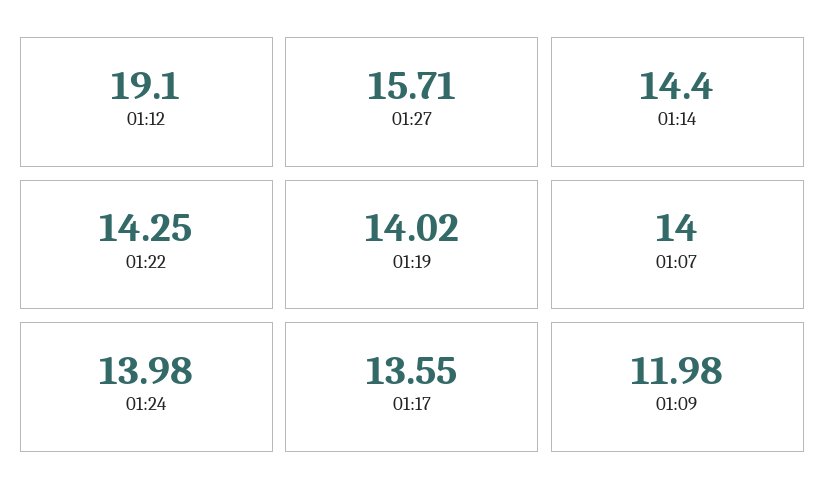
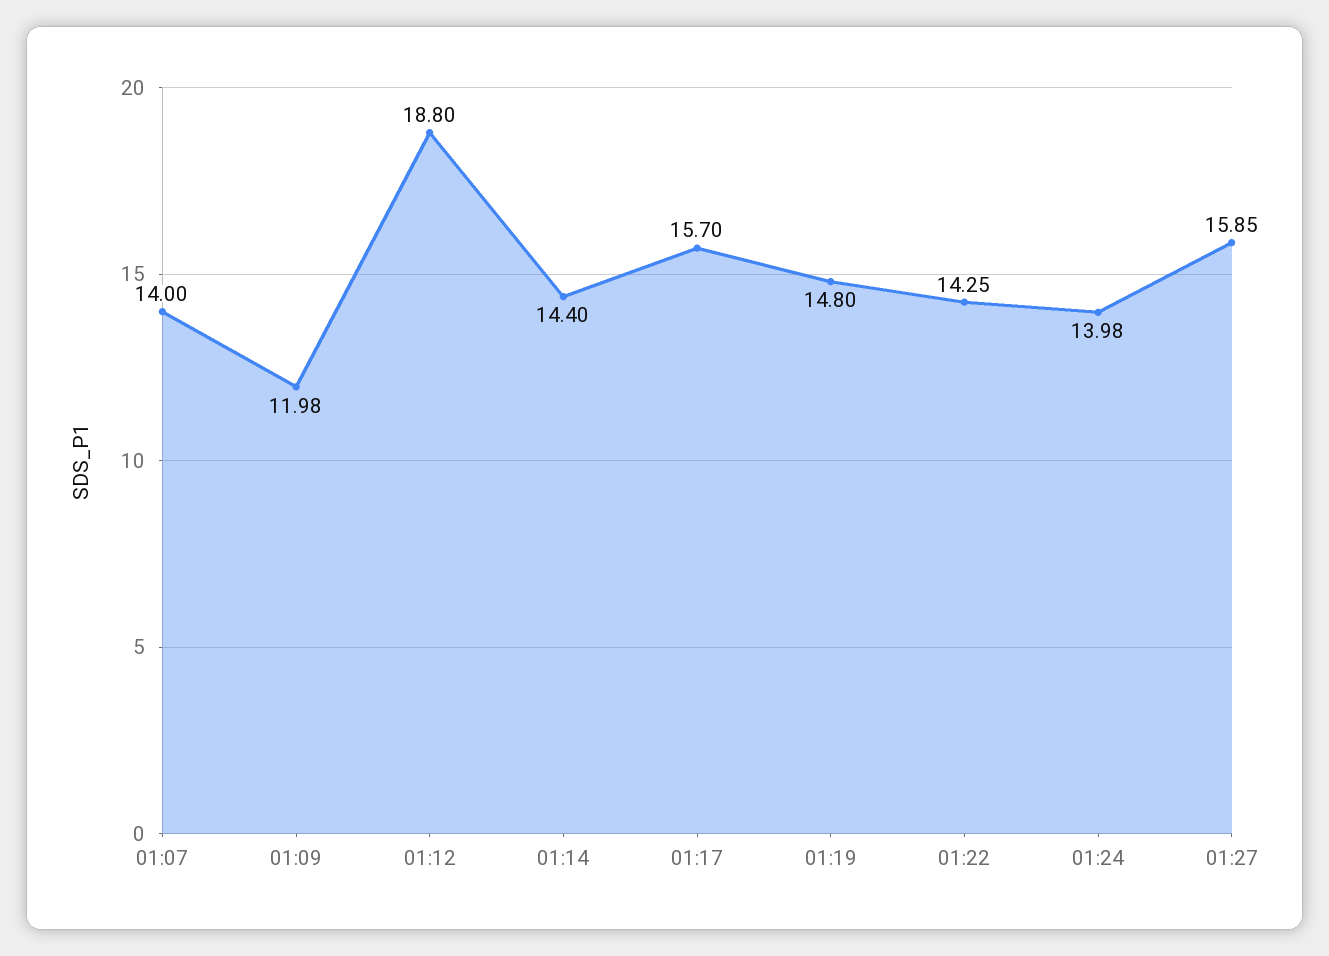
  {
-   "01:12": 19.1,
+   "01:12": 18.8,
-   "01:27": 15.71,
+   "01:27": 15.85,
    "01:14": 14.4,
    "01:22": 14.25,
-   "01:19": 14.02,
+   "01:19": 14.8,
    "01:07": 14,
    "01:24": 13.98,
-   "01:17": 13.55,
+   "01:17": 15.7,
    "01:09": 11.98
  }

